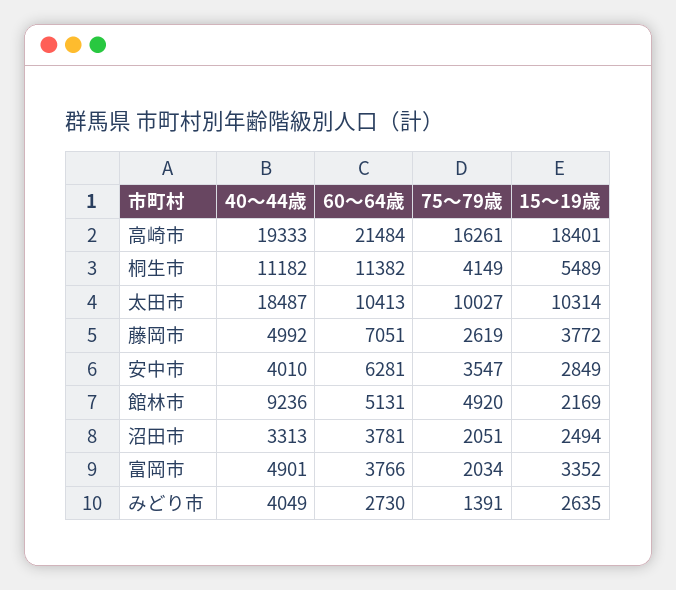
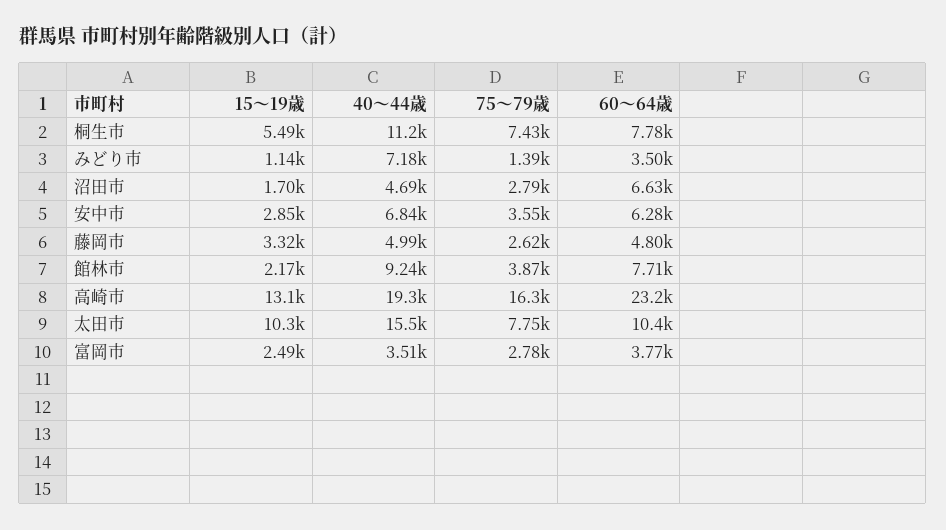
  {
    "40～44歳": {
      "高崎市": 19333,
      "桐生市": 11182,
-     "太田市": 18487,
+     "太田市": 15500,
      "藤岡市": 4992,
-     "安中市": 4010,
+     "安中市": 6840,
      "館林市": 9236,
-     "沼田市": 3313,
+     "沼田市": 4690,
-     "富岡市": 4901,
+     "富岡市": 3510,
-     "みどり市": 4049
+     "みどり市": 7180
    },
    "60～64歳": {
-     "高崎市": 21484,
+     "高崎市": 23200,
-     "桐生市": 11382,
+     "桐生市": 7780,
      "太田市": 10413,
-     "藤岡市": 7051,
+     "藤岡市": 4800,
      "安中市": 6281,
-     "館林市": 5131,
+     "館林市": 7710,
-     "沼田市": 3781,
+     "沼田市": 6630,
      "富岡市": 3766,
-     "みどり市": 2730
+     "みどり市": 3500
    },
    "75～79歳": {
      "高崎市": 16261,
-     "桐生市": 4149,
+     "桐生市": 7430,
-     "太田市": 10027,
+     "太田市": 7750,
      "藤岡市": 2619,
      "安中市": 3547,
-     "館林市": 4920,
+     "館林市": 3870,
-     "沼田市": 2051,
+     "沼田市": 2790,
-     "富岡市": 2034,
+     "富岡市": 2780,
      "みどり市": 1391
    },
    "15～19歳": {
-     "高崎市": 18401,
+     "高崎市": 13100,
      "桐生市": 5489,
      "太田市": 10314,
-     "藤岡市": 3772,
+     "藤岡市": 3320,
      "安中市": 2849,
      "館林市": 2169,
-     "沼田市": 2494,
+     "沼田市": 1700,
-     "富岡市": 3352,
+     "富岡市": 2490,
-     "みどり市": 2635
+     "みどり市": 1140
    }
  }

